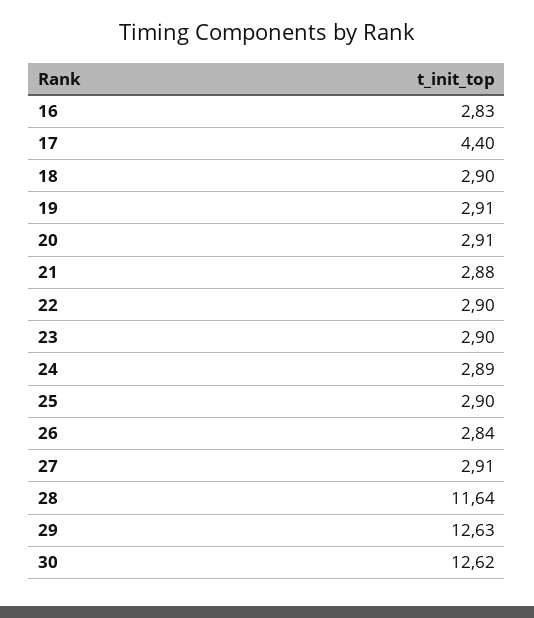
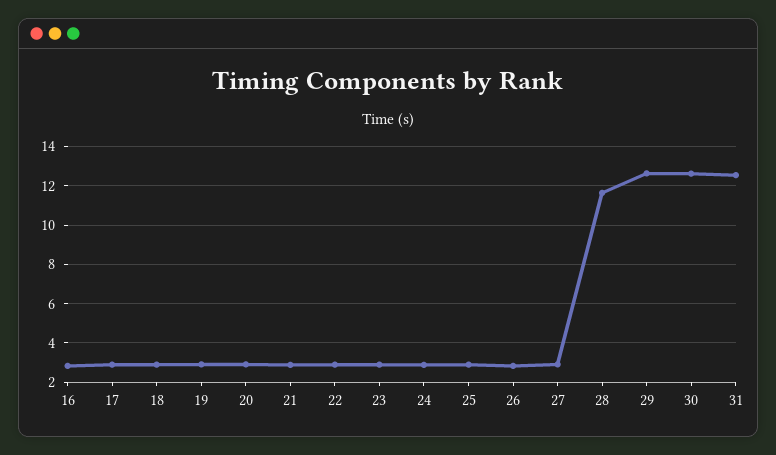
  {
    "16": 2.83,
-   "17": 4.4,
+   "17": 3,
    "18": 2.9,
    "19": 2.91,
    "20": 2.91,
    "21": 2.88,
    "22": 2.9,
    "23": 2.9,
    "24": 2.89,
    "25": 2.9,
    "26": 2.84,
    "27": 2.91,
    "28": 11.64,
    "29": 12.63,
-   "30": 12.62
+   "30": 12.62,
+   "31": 12.5
  }

